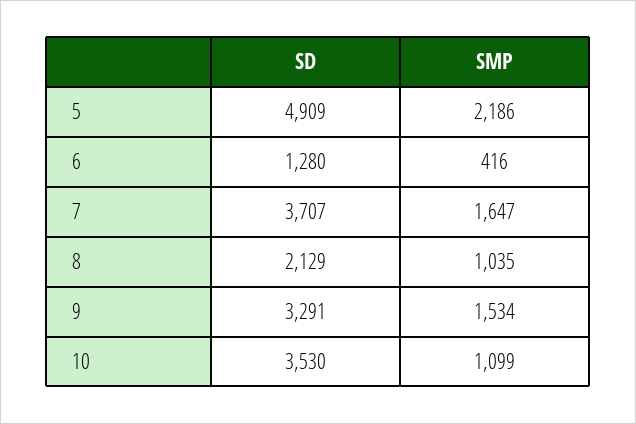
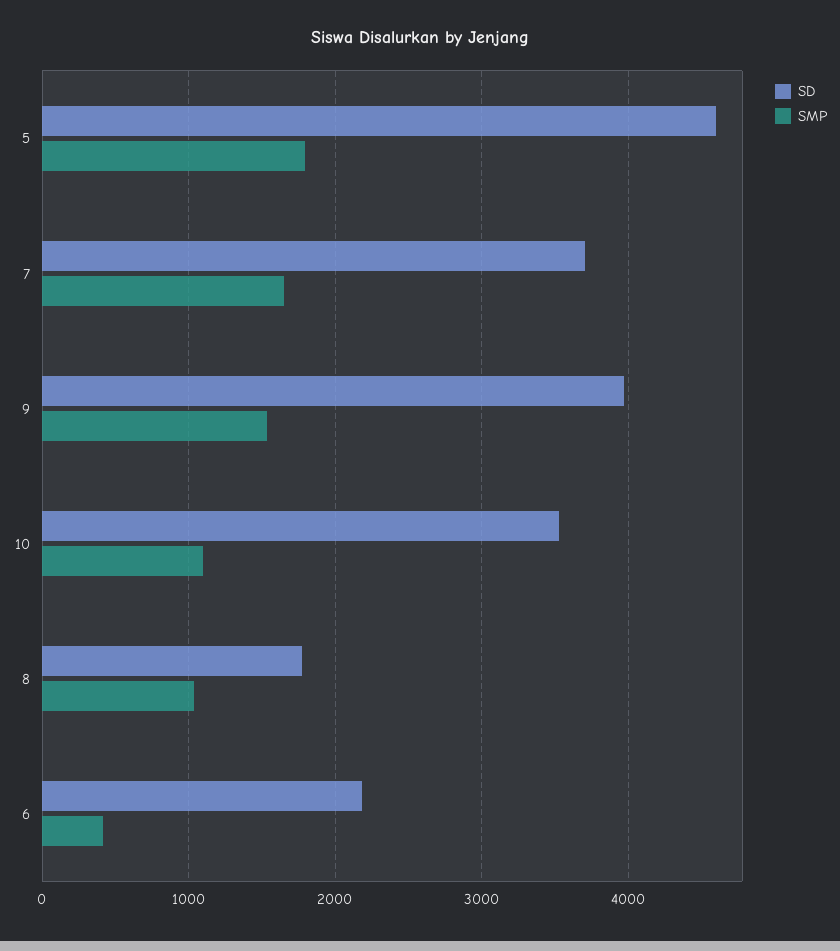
  {
    "SD": {
-     "5": 4909,
+     "5": 4600,
-     "6": 1280,
+     "6": 2200,
      "7": 3707,
-     "8": 2129,
+     "8": 1800,
-     "9": 3291,
+     "9": 4000,
      "10": 3530
    },
    "SMP": {
-     "5": 2186,
+     "5": 1800,
      "6": 416,
      "7": 1647,
      "8": 1035,
      "9": 1534,
      "10": 1099
    }
  }

